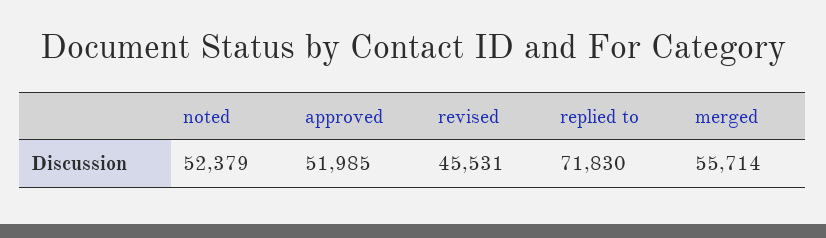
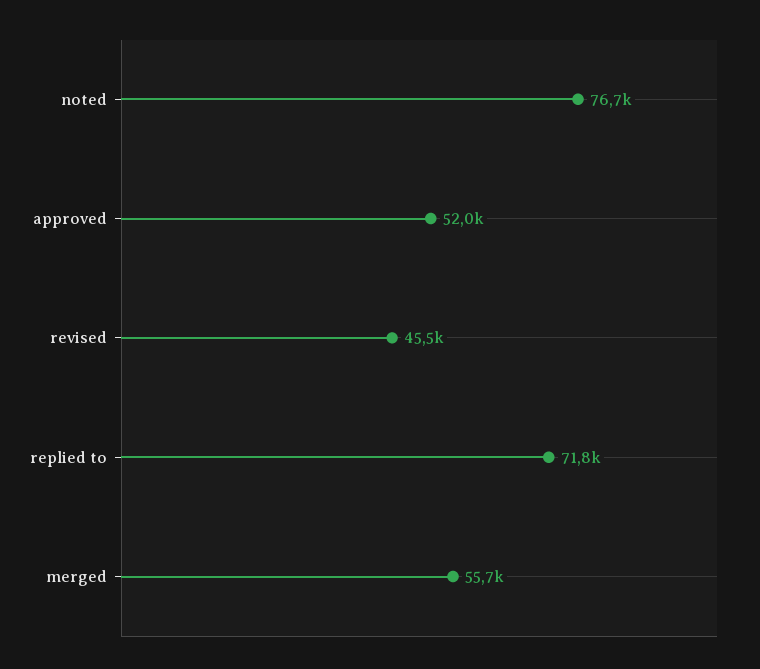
  {
-   "noted": 52379,
+   "noted": 76700,
    "approved": 51985,
    "revised": 45531,
    "replied to": 71830,
    "merged": 55714
  }

